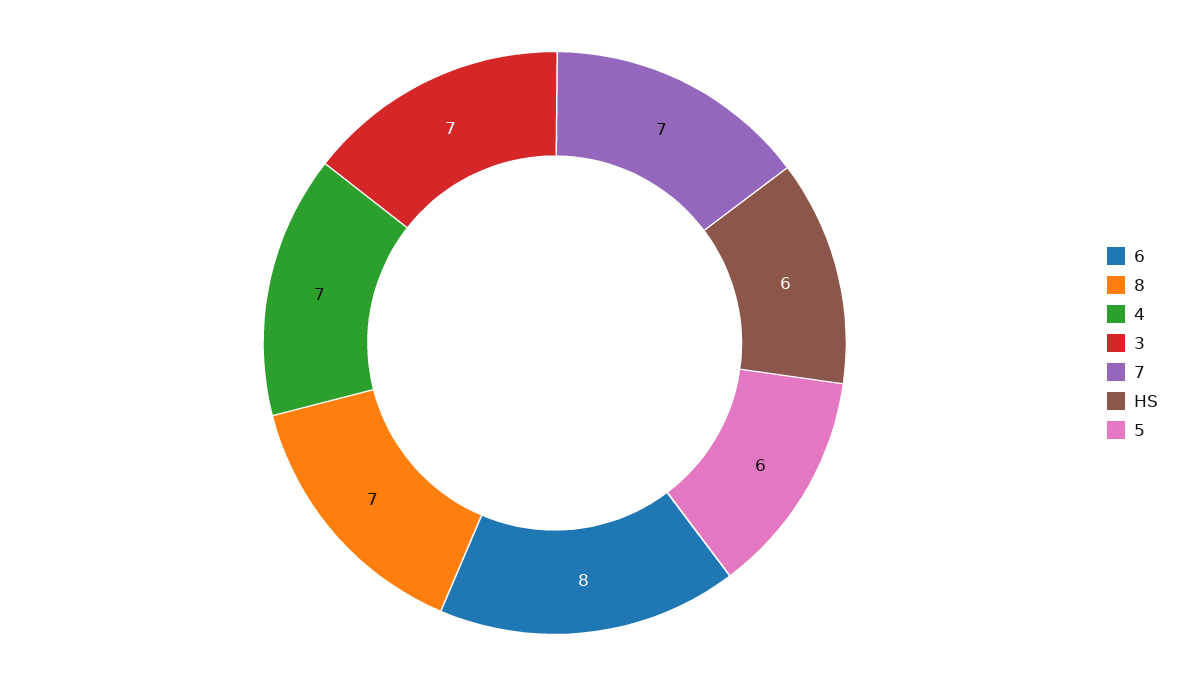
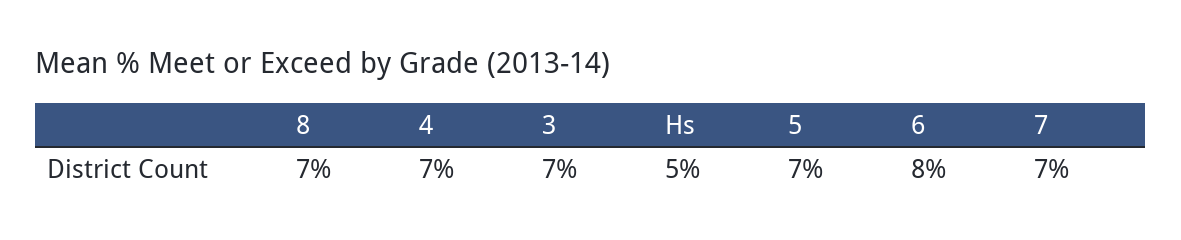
  {
    "6": 8,
    "8": 7,
    "4": 7,
    "3": 7,
    "7": 7,
-   "HS": 6,
+   "HS": 5,
-   "5": 6
+   "5": 7
  }

